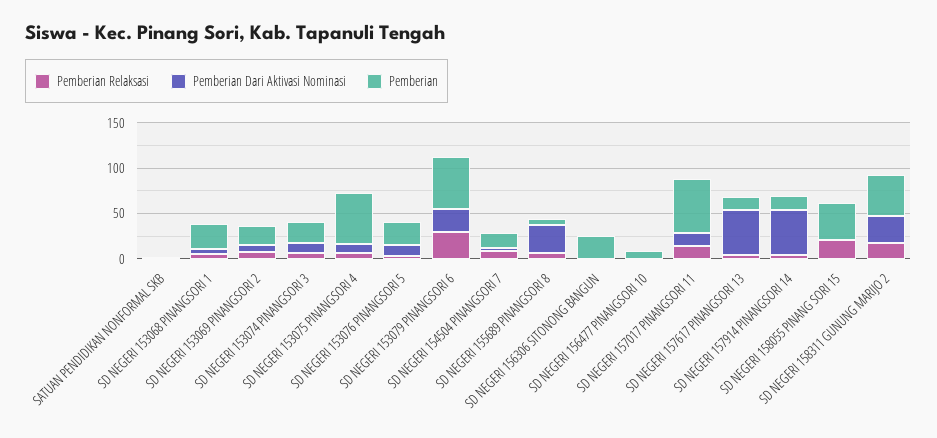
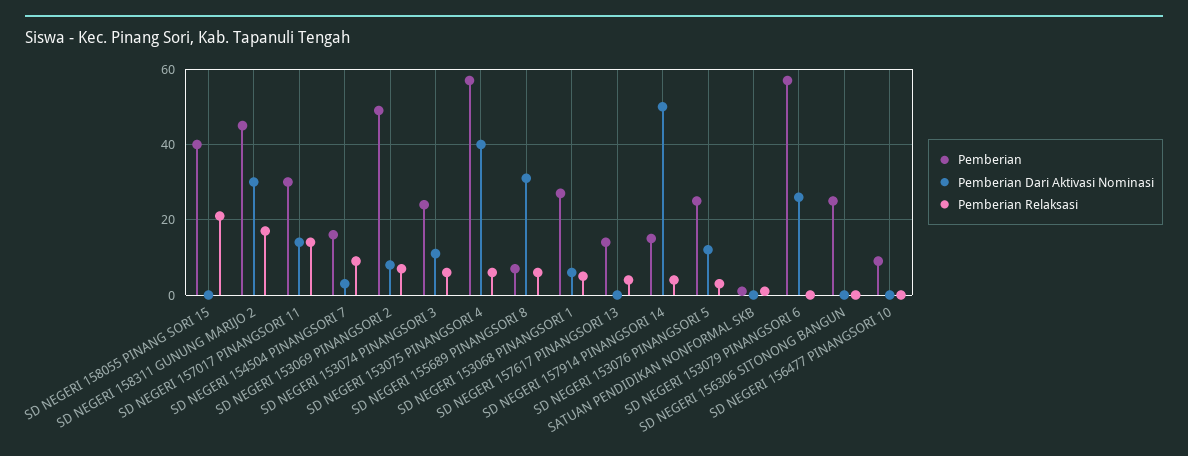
  {
    "Pemberian Relaksasi": {
      "SATUAN PENDIDIKAN NONFORMAL SKB": 0,
      "SD NEGERI 153068 PINANGSORI 1": 5,
      "SD NEGERI 153069 PINANGSORI 2": 5,
      "SD NEGERI 153074 PINANGSORI 3": 5,
      "SD NEGERI 153075 PINANGSORI 4": 5,
      "SD NEGERI 153076 PINANGSORI 5": 5,
-     "SD NEGERI 153079 PINANGSORI 6": 30,
+     "SD NEGERI 153079 PINANGSORI 6": 0,
      "SD NEGERI 154504 PINANGSORI 7": 10,
      "SD NEGERI 155689 PINANGSORI 8": 5,
      "SD NEGERI 156306 SITONONG BANGUN": 0,
      "SD NEGERI 156477 PINANGSORI 10": 0,
      "SD NEGERI 157017 PINANGSORI 11": 15,
      "SD NEGERI 157617 PINANGSORI 13": 5,
      "SD NEGERI 157914 PINANGSORI 14": 5,
      "SD NEGERI 158055 PINANG SORI 15": 20,
      "SD NEGERI 158311 GUNUNG MARIJO 2": 15
    },
    "Pemberian Dari Aktivasi Nominasi": {
      "SATUAN PENDIDIKAN NONFORMAL SKB": 0,
      "SD NEGERI 153068 PINANGSORI 1": 5,
      "SD NEGERI 153069 PINANGSORI 2": 10,
      "SD NEGERI 153074 PINANGSORI 3": 10,
-     "SD NEGERI 153075 PINANGSORI 4": 10,
+     "SD NEGERI 153075 PINANGSORI 4": 40,
      "SD NEGERI 153076 PINANGSORI 5": 10,
      "SD NEGERI 153079 PINANGSORI 6": 25,
      "SD NEGERI 154504 PINANGSORI 7": 5,
      "SD NEGERI 155689 PINANGSORI 8": 30,
      "SD NEGERI 156306 SITONONG BANGUN": 0,
      "SD NEGERI 156477 PINANGSORI 10": 0,
      "SD NEGERI 157017 PINANGSORI 11": 15,
-     "SD NEGERI 157617 PINANGSORI 13": 50,
+     "SD NEGERI 157617 PINANGSORI 13": 0,
      "SD NEGERI 157914 PINANGSORI 14": 50,
      "SD NEGERI 158055 PINANG SORI 15": 0,
      "SD NEGERI 158311 GUNUNG MARIJO 2": 30
    },
    "Pemberian": {
      "SATUAN PENDIDIKAN NONFORMAL SKB": 0,
      "SD NEGERI 153068 PINANGSORI 1": 25,
-     "SD NEGERI 153069 PINANGSORI 2": 20,
+     "SD NEGERI 153069 PINANGSORI 2": 50,
      "SD NEGERI 153074 PINANGSORI 3": 25,
      "SD NEGERI 153075 PINANGSORI 4": 55,
      "SD NEGERI 153076 PINANGSORI 5": 25,
      "SD NEGERI 153079 PINANGSORI 6": 55,
      "SD NEGERI 154504 PINANGSORI 7": 15,
      "SD NEGERI 155689 PINANGSORI 8": 5,
      "SD NEGERI 156306 SITONONG BANGUN": 25,
      "SD NEGERI 156477 PINANGSORI 10": 10,
-     "SD NEGERI 157017 PINANGSORI 11": 60,
+     "SD NEGERI 157017 PINANGSORI 11": 30,
      "SD NEGERI 157617 PINANGSORI 13": 15,
      "SD NEGERI 157914 PINANGSORI 14": 15,
      "SD NEGERI 158055 PINANG SORI 15": 40,
      "SD NEGERI 158311 GUNUNG MARIJO 2": 45
    }
  }

